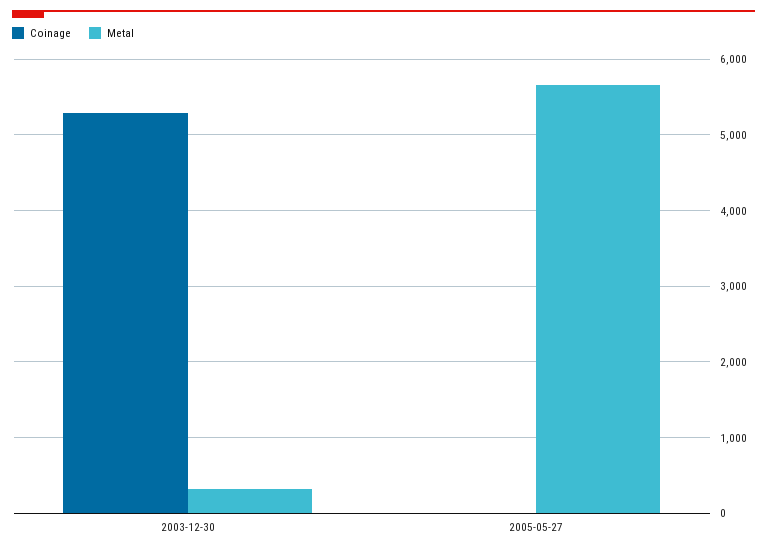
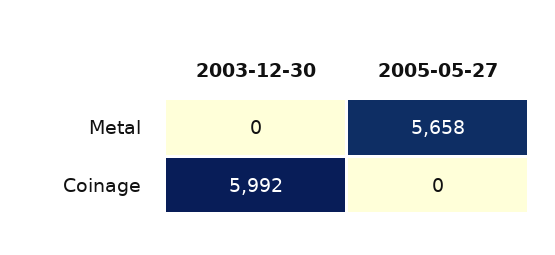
  {
    "Coinage": {
-     "2003-12-30": 5300,
+     "2003-12-30": 5992,
      "2005-05-27": 0
    },
    "Metal": {
-     "2003-12-30": 300,
+     "2003-12-30": 0,
      "2005-05-27": 5658
    }
  }

